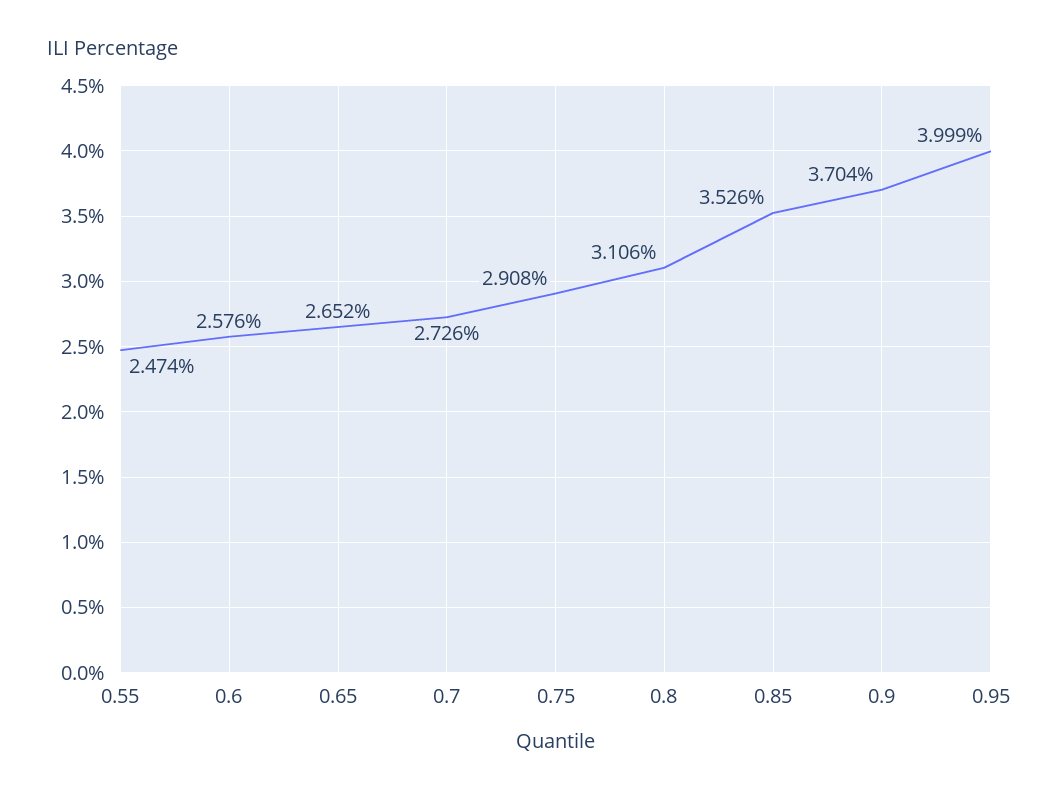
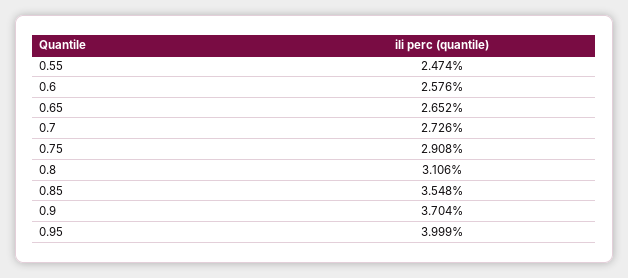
  {
    "0.55": 2.474,
    "0.6": 2.576,
    "0.65": 2.652,
    "0.7": 2.726,
    "0.75": 2.908,
    "0.8": 3.106,
-   "0.85": 3.526,
+   "0.85": 3.548,
    "0.9": 3.704,
    "0.95": 3.999
  }

